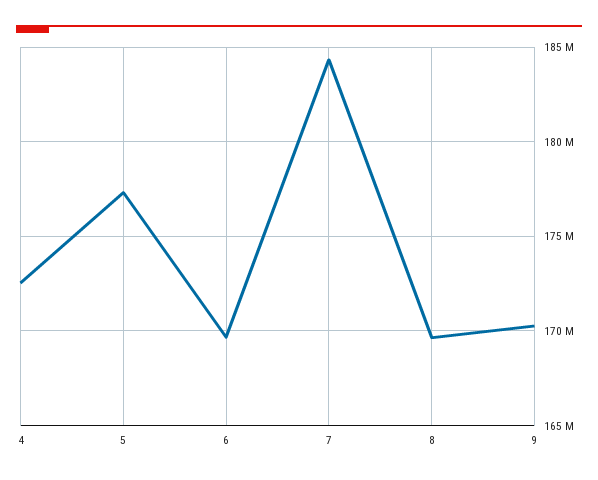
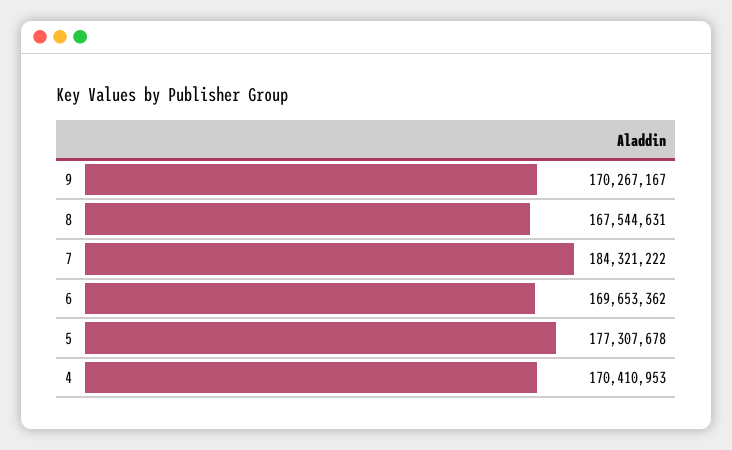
  {
-   "4": 172500000,
+   "4": 170410953,
    "5": 177307678,
    "6": 169653362,
    "7": 184321222,
-   "8": 169500000,
+   "8": 167544631,
    "9": 170267167
  }

